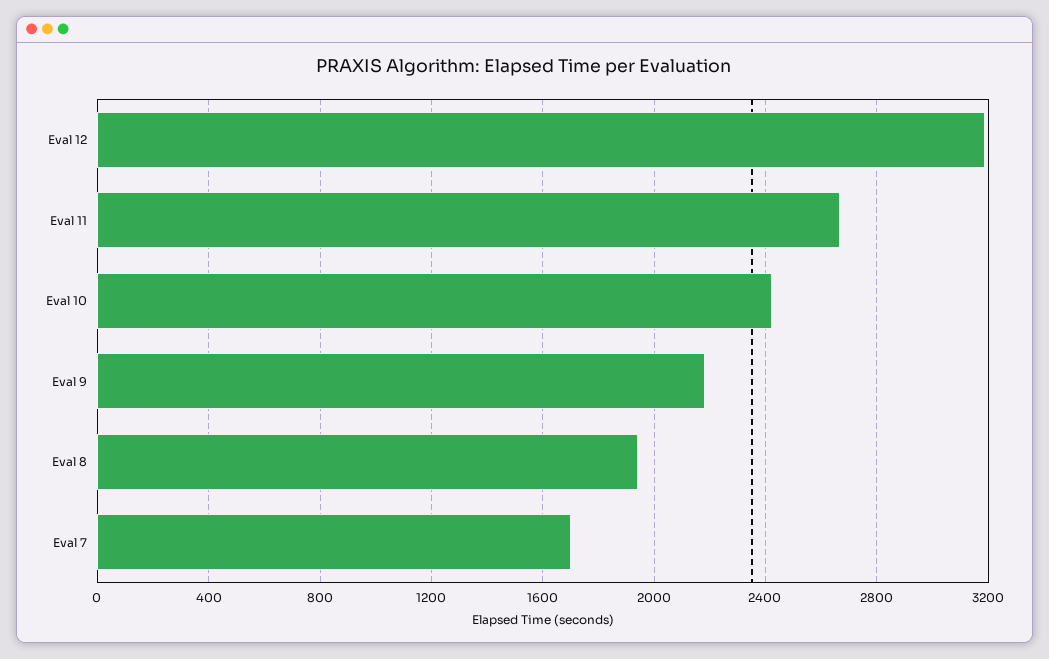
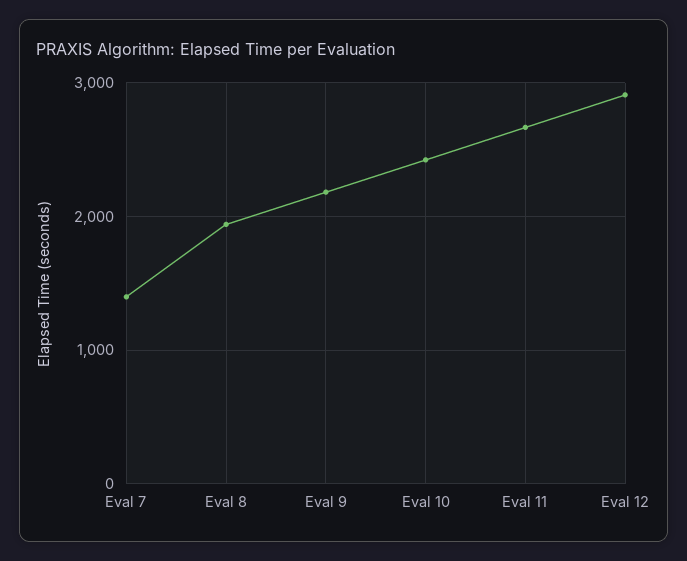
  {
-   "Eval 12": 3200,
+   "Eval 12": 2900,
    "Eval 11": 2650,
    "Eval 10": 2400,
    "Eval 9": 2200,
    "Eval 8": 1950,
-   "Eval 7": 1700
+   "Eval 7": 1400
  }

